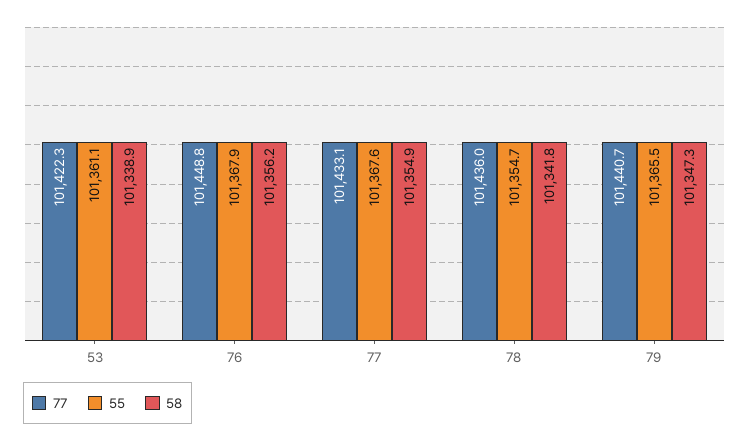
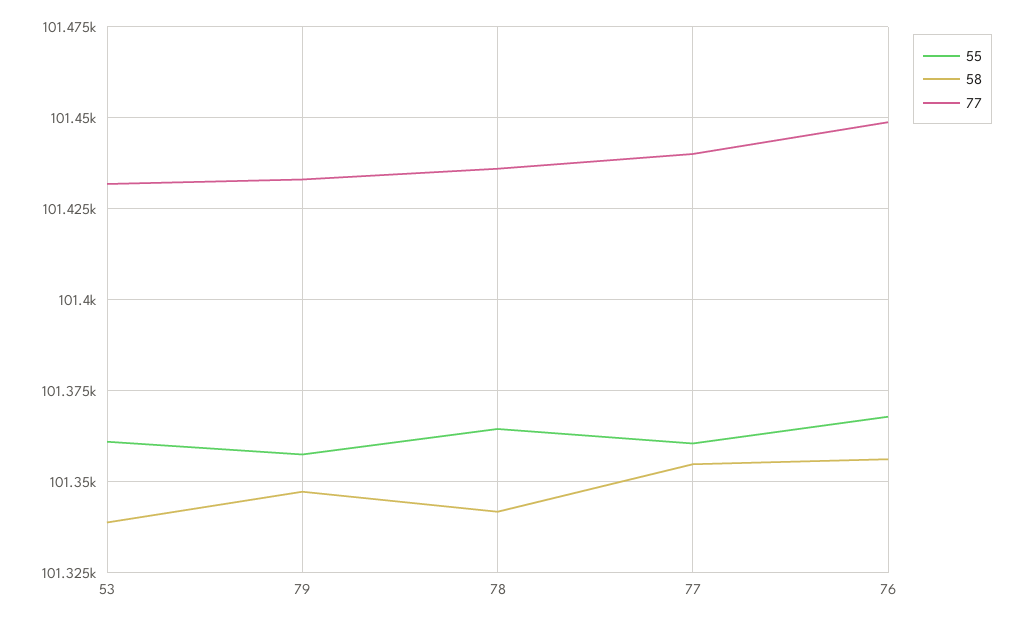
  {
    "77": {
-     "53": 101422.3,
+     "53": 101432.5,
      "76": 101448.8,
-     "77": 101433.1,
+     "77": 101440,
      "78": 101436,
-     "79": 101440.7
+     "79": 101432.5
    },
    "55": {
      "53": 101361.1,
      "76": 101367.9,
-     "77": 101367.6,
+     "77": 101360,
-     "78": 101354.7,
+     "78": 101365,
-     "79": 101365.5
+     "79": 101357.5
    },
    "58": {
      "53": 101338.9,
      "76": 101356.2,
      "77": 101354.9,
      "78": 101341.8,
      "79": 101347.3
    }
  }

